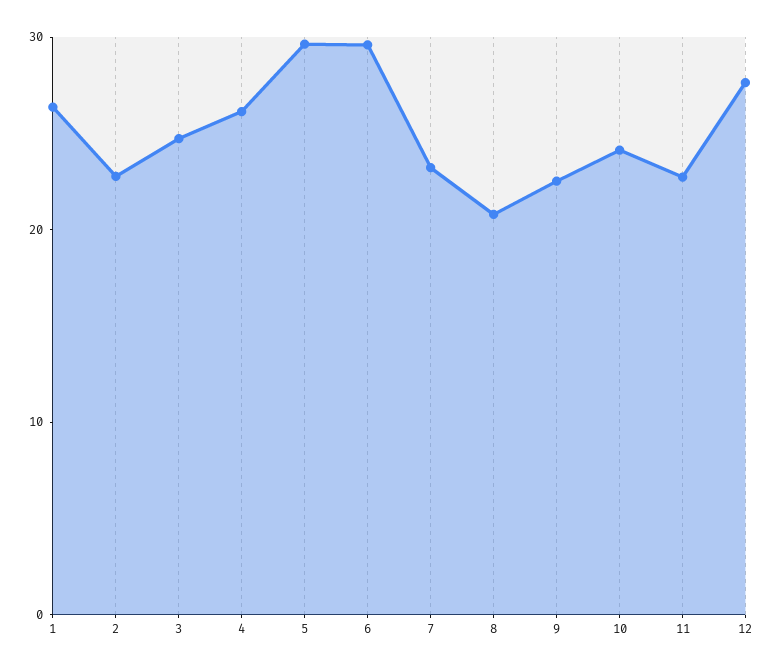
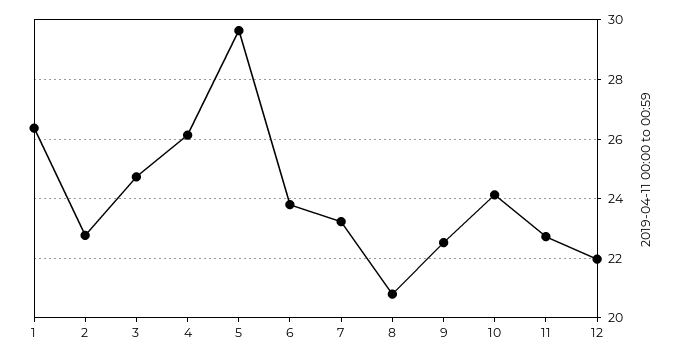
  {
    "1": 26.25,
    "2": 22.75,
    "3": 24.75,
    "4": 26.25,
    "5": 29.75,
-   "6": 30,
+   "6": 23.75,
    "7": 23.25,
    "8": 20.75,
    "9": 22.5,
    "10": 24.25,
    "11": 22.75,
-   "12": 28
+   "12": 22
  }

